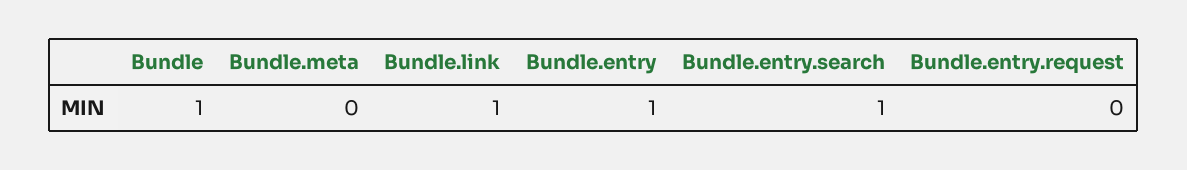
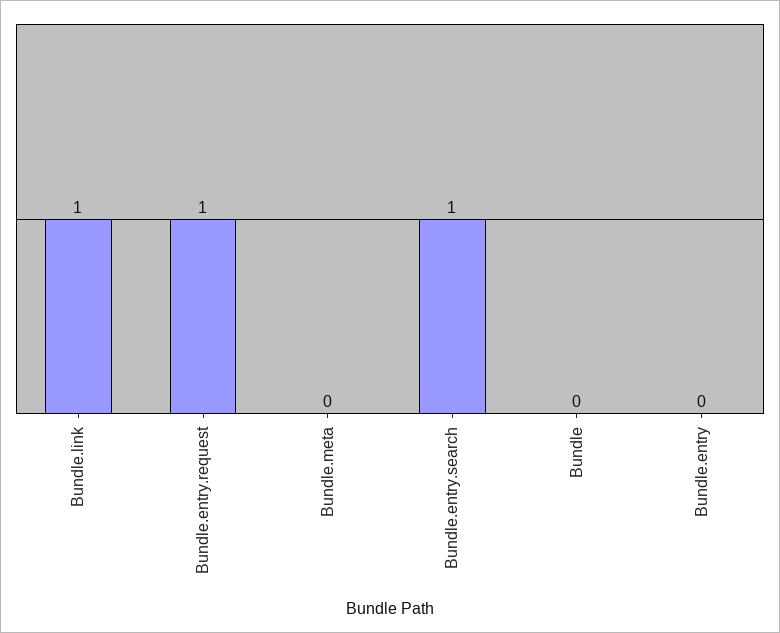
  {
-   "Bundle": 1,
+   "Bundle": 0,
    "Bundle.meta": 0,
    "Bundle.link": 1,
-   "Bundle.entry": 1,
+   "Bundle.entry": 0,
    "Bundle.entry.search": 1,
-   "Bundle.entry.request": 0
+   "Bundle.entry.request": 1
  }

